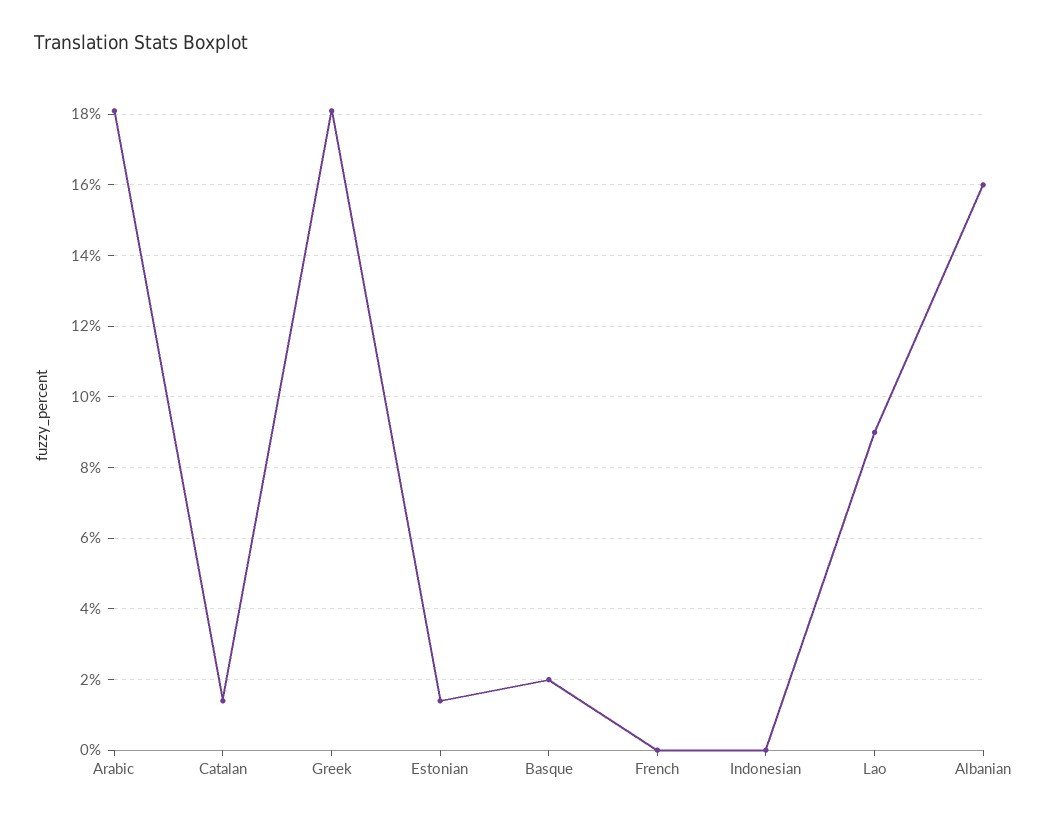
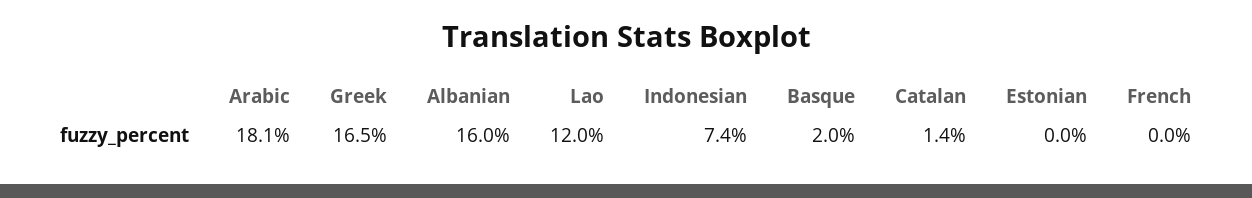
  {
    "Arabic": 18.1,
    "Catalan": 1.4,
-   "Greek": 18,
+   "Greek": 16.5,
-   "Estonian": 1.5,
+   "Estonian": 0,
    "Basque": 2,
    "French": 0,
-   "Indonesian": 0,
+   "Indonesian": 7.4,
-   "Lao": 9,
+   "Lao": 12,
    "Albanian": 16
  }

